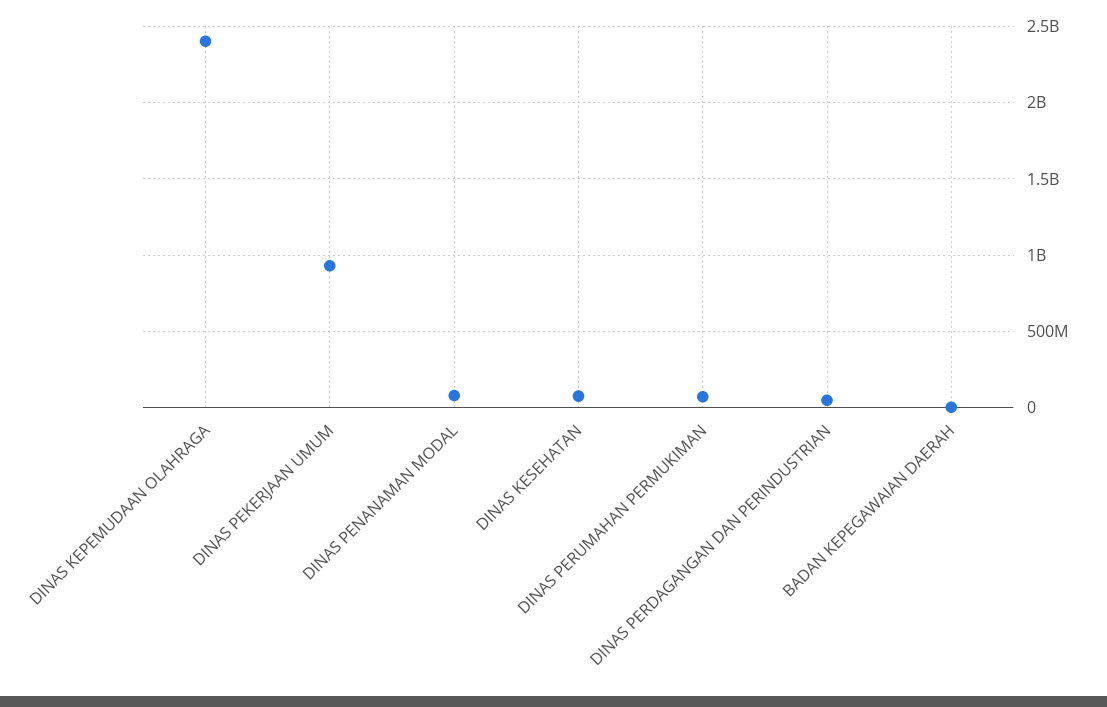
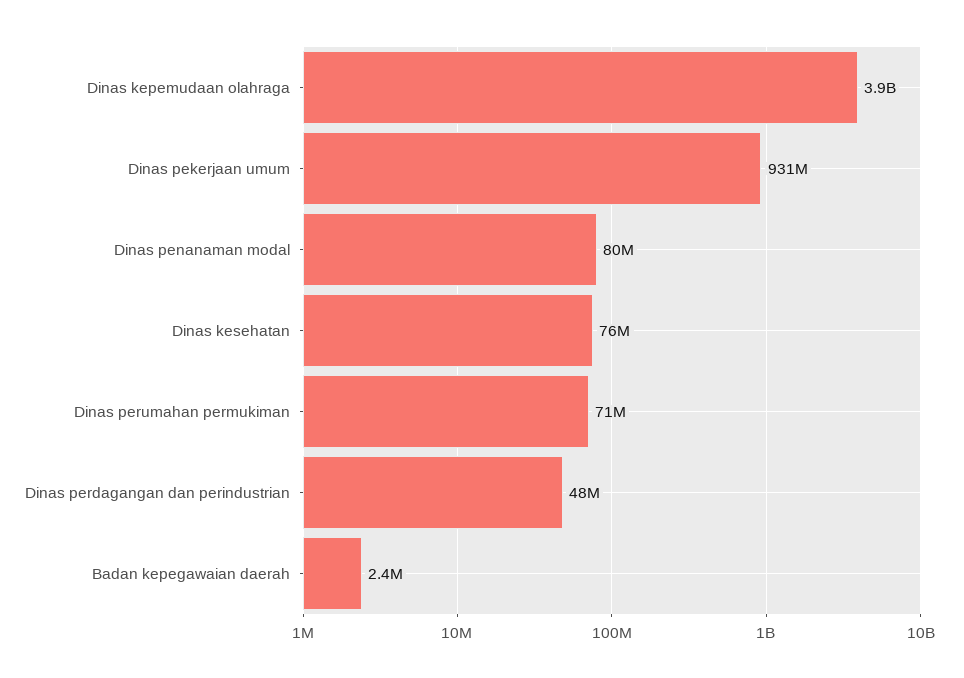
  {
-   "DINAS KEPEMUDAAN OLAHRAGA": 2400000000,
+   "DINAS KEPEMUDAAN OLAHRAGA": 3900000000,
    "DINAS PEKERJAAN UMUM": 931000000,
    "DINAS PENANAMAN MODAL": 80000000,
    "DINAS KESEHATAN": 76000000,
    "DINAS PERUMAHAN PERMUKIMAN": 71000000,
    "DINAS PERDAGANGAN DAN PERINDUSTRIAN": 48000000,
    "BADAN KEPEGAWAIAN DAERAH": 2400000
  }

